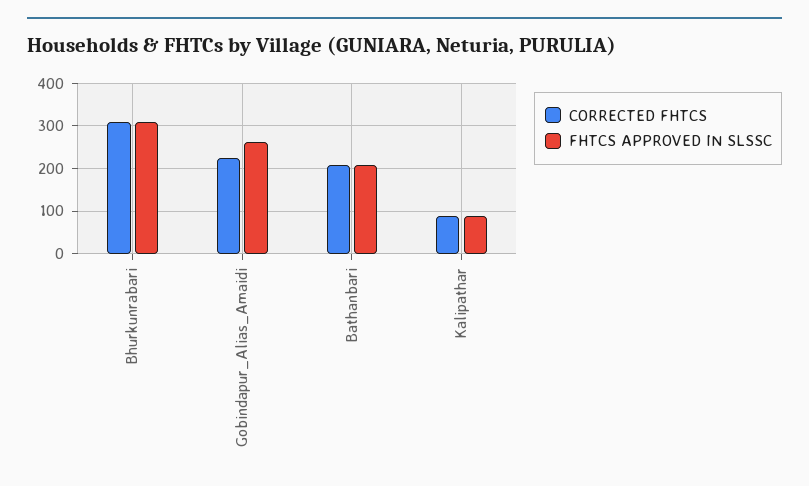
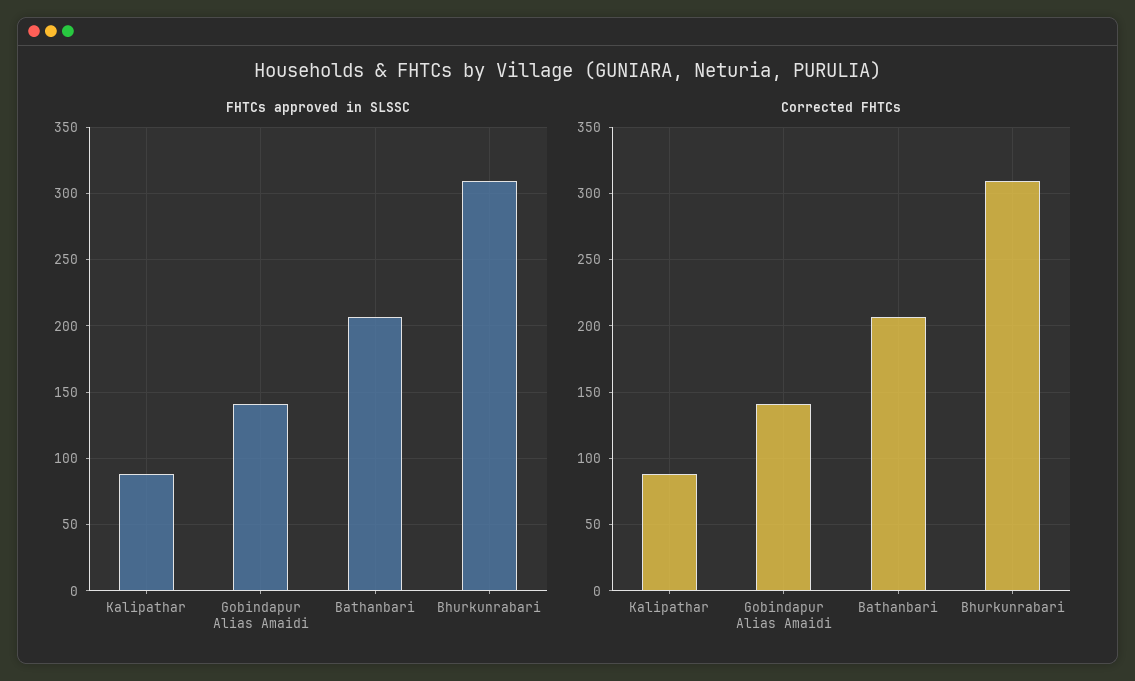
  {
    "CORRECTED FHTCS": {
      "Bhurkunrabari": 310,
-     "Gobindapur_Alias_Amaidi": 220,
+     "Gobindapur_Alias_Amaidi": 140,
      "Bathanbari": 205,
      "Kalipathar": 90
    },
    "FHTCS APPROVED IN SLSSC": {
      "Bhurkunrabari": 310,
-     "Gobindapur_Alias_Amaidi": 260,
+     "Gobindapur_Alias_Amaidi": 140,
      "Bathanbari": 205,
      "Kalipathar": 90
    }
  }

